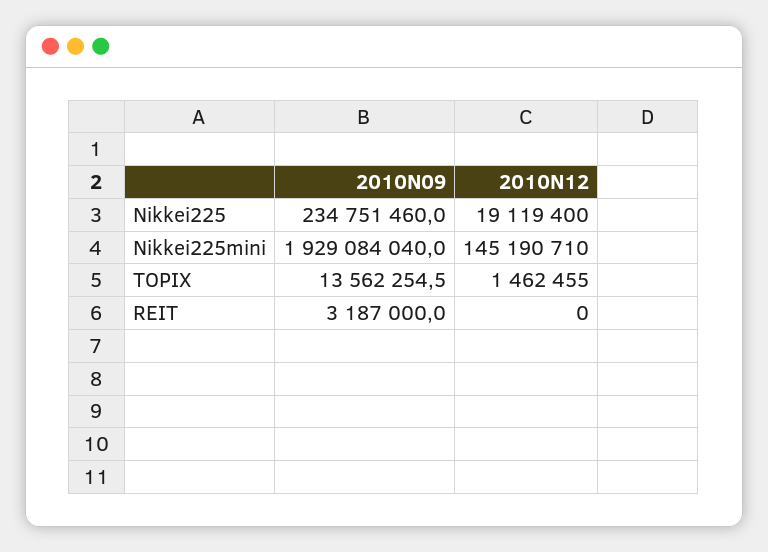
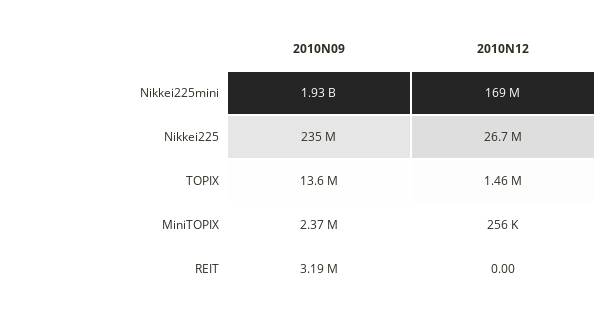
  {
    "2010N09": {
      "Nikkei225": 234751460,
      "Nikkei225mini": 1929084040,
      "TOPIX": 13562254.5,
-     "REIT": 3187000
+     "REIT": 3187000,
+     "MiniTOPIX": 2370000
    },
    "2010N12": {
-     "Nikkei225": 19119400,
+     "Nikkei225": 26700000,
-     "Nikkei225mini": 145190710,
+     "Nikkei225mini": 169000000,
      "TOPIX": 1462455,
-     "REIT": 0
+     "REIT": 0,
+     "MiniTOPIX": 256000
    }
  }

